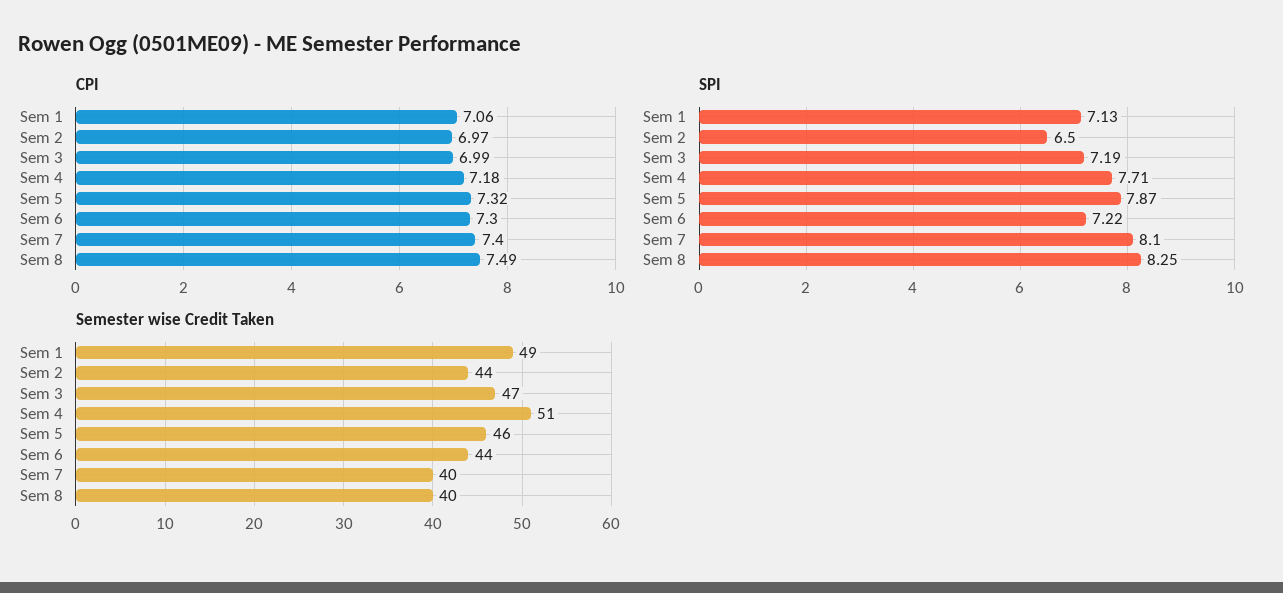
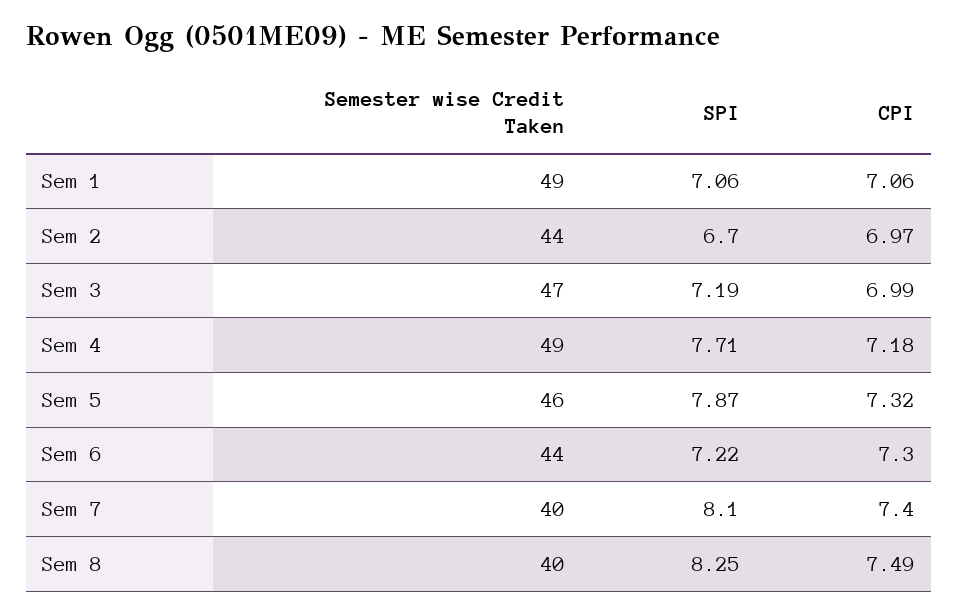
  {
    "CPI": {
      "Sem 1": 7.06,
      "Sem 2": 6.97,
      "Sem 3": 6.99,
      "Sem 4": 7.18,
      "Sem 5": 7.32,
      "Sem 6": 7.3,
      "Sem 7": 7.4,
      "Sem 8": 7.49
    },
    "SPI": {
-     "Sem 1": 7.13,
+     "Sem 1": 7.06,
-     "Sem 2": 6.5,
+     "Sem 2": 6.7,
      "Sem 3": 7.19,
      "Sem 4": 7.71,
      "Sem 5": 7.87,
      "Sem 6": 7.22,
      "Sem 7": 8.1,
      "Sem 8": 8.25
    },
    "Semester wise Credit Taken": {
      "Sem 1": 49,
      "Sem 2": 44,
      "Sem 3": 47,
-     "Sem 4": 51,
+     "Sem 4": 49,
      "Sem 5": 46,
      "Sem 6": 44,
      "Sem 7": 40,
      "Sem 8": 40
    }
  }

